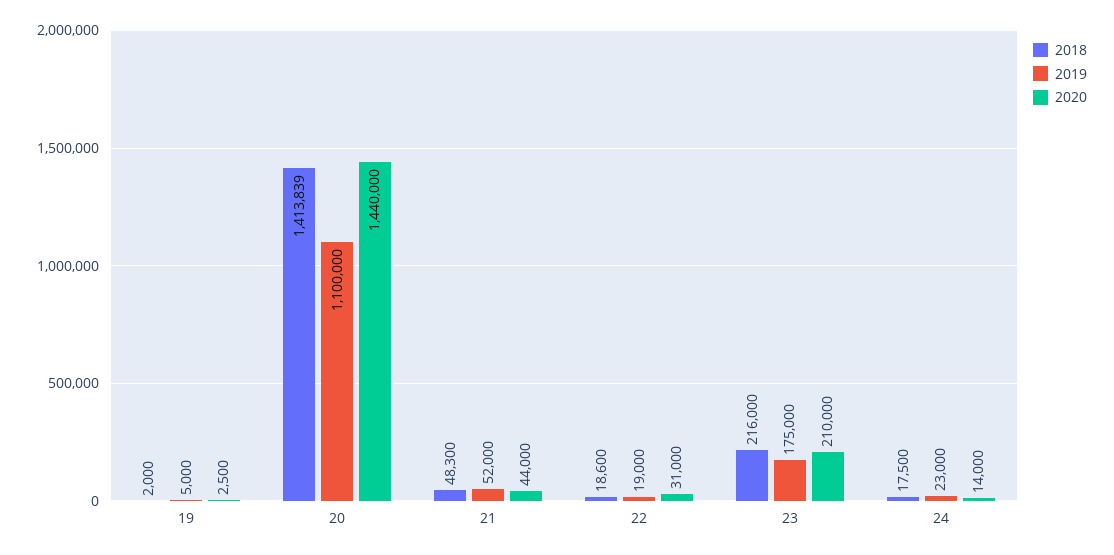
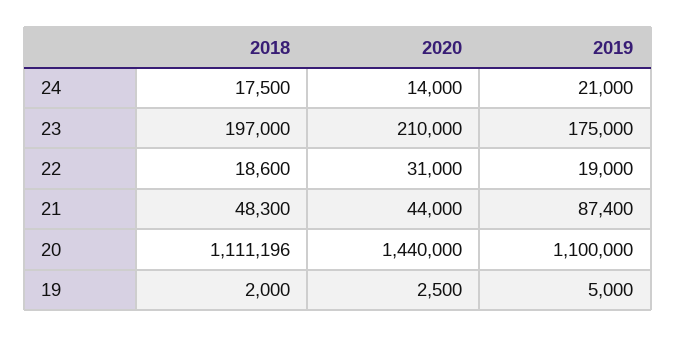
  {
    "2018": {
      "19": 2000,
-     "20": 1413839,
+     "20": 1111196,
      "21": 48300,
      "22": 18600,
-     "23": 216000,
+     "23": 197000,
      "24": 17500
    },
    "2019": {
      "19": 5000,
      "20": 1100000,
-     "21": 52000,
+     "21": 87400,
      "22": 19000,
      "23": 175000,
-     "24": 23000
+     "24": 21000
    },
    "2020": {
      "19": 2500,
      "20": 1440000,
      "21": 44000,
      "22": 31000,
      "23": 210000,
      "24": 14000
    }
  }

